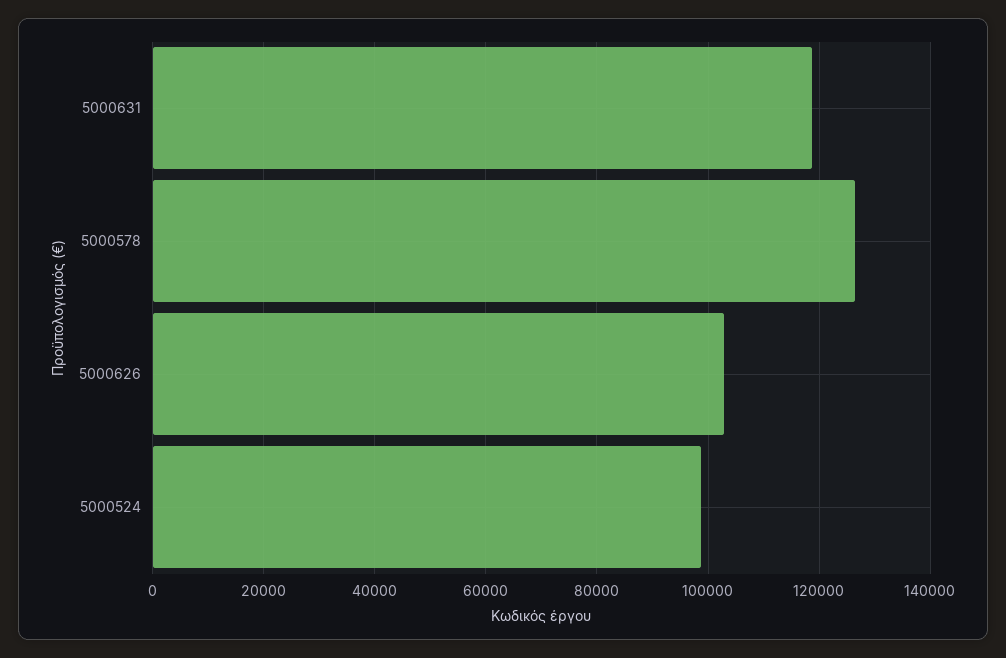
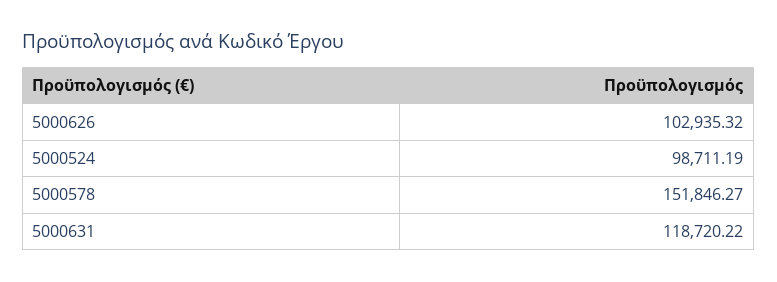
  {
    "5000631": 118720.22,
-   "5000578": 126000,
+   "5000578": 151846.27,
    "5000626": 102935.32,
    "5000524": 98711.19
  }

